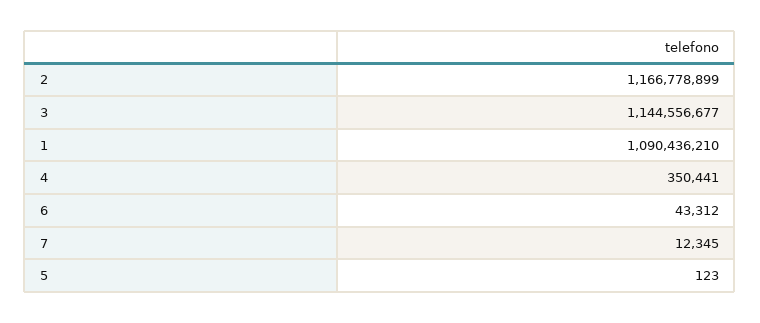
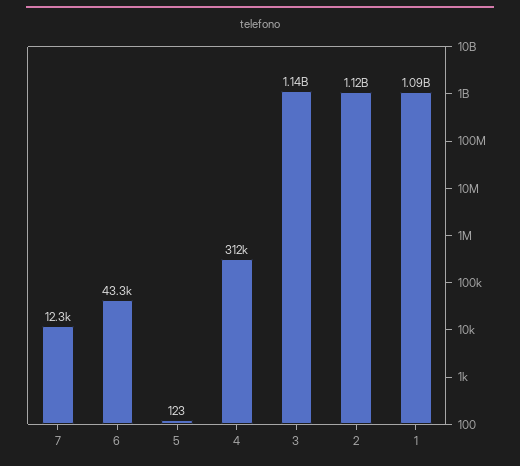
  {
-   "2": 1166778899,
+   "2": 1120000000,
    "3": 1144556677,
    "1": 1090436210,
-   "4": 350441,
+   "4": 312000,
    "6": 43312,
    "7": 12345,
    "5": 123
  }

